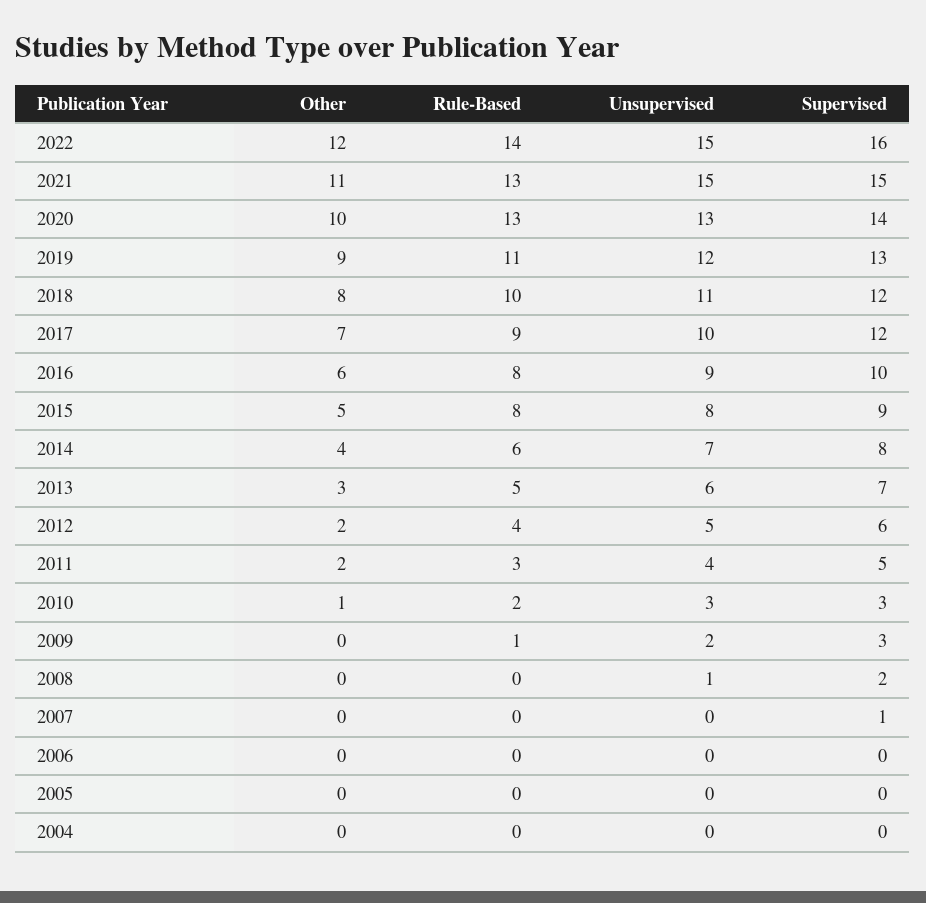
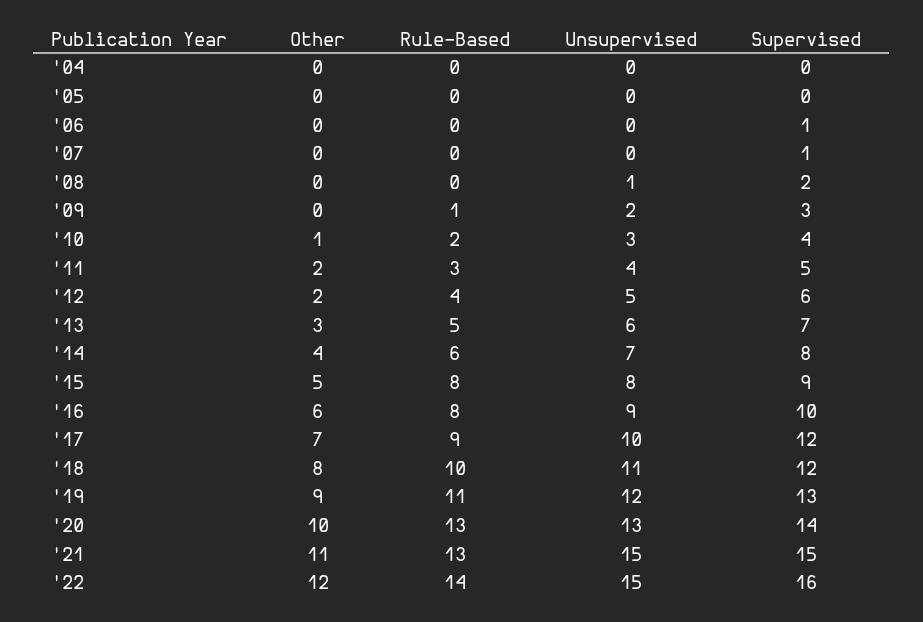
  {
    "Other": {
      "2022": 12,
      "2021": 11,
      "2020": 10,
      "2019": 9,
      "2018": 8,
      "2017": 7,
      "2016": 6,
      "2015": 5,
      "2014": 4,
      "2013": 3,
      "2012": 2,
      "2011": 2,
      "2010": 1,
      "2009": 0,
      "2008": 0,
      "2007": 0,
      "2006": 0,
      "2005": 0,
      "2004": 0
    },
    "Rule-Based": {
      "2022": 14,
      "2021": 13,
      "2020": 13,
      "2019": 11,
      "2018": 10,
      "2017": 9,
      "2016": 8,
      "2015": 8,
      "2014": 6,
      "2013": 5,
      "2012": 4,
      "2011": 3,
      "2010": 2,
      "2009": 1,
      "2008": 0,
      "2007": 0,
      "2006": 0,
      "2005": 0,
      "2004": 0
    },
    "Unsupervised": {
      "2022": 15,
      "2021": 15,
      "2020": 13,
      "2019": 12,
      "2018": 11,
      "2017": 10,
      "2016": 9,
      "2015": 8,
      "2014": 7,
      "2013": 6,
      "2012": 5,
      "2011": 4,
      "2010": 3,
      "2009": 2,
      "2008": 1,
      "2007": 0,
      "2006": 0,
      "2005": 0,
      "2004": 0
    },
    "Supervised": {
      "2022": 16,
      "2021": 15,
      "2020": 14,
      "2019": 13,
      "2018": 12,
      "2017": 12,
      "2016": 10,
      "2015": 9,
      "2014": 8,
      "2013": 7,
      "2012": 6,
      "2011": 5,
-     "2010": 3,
+     "2010": 4,
      "2009": 3,
      "2008": 2,
      "2007": 1,
-     "2006": 0,
+     "2006": 1,
      "2005": 0,
      "2004": 0
    }
  }

